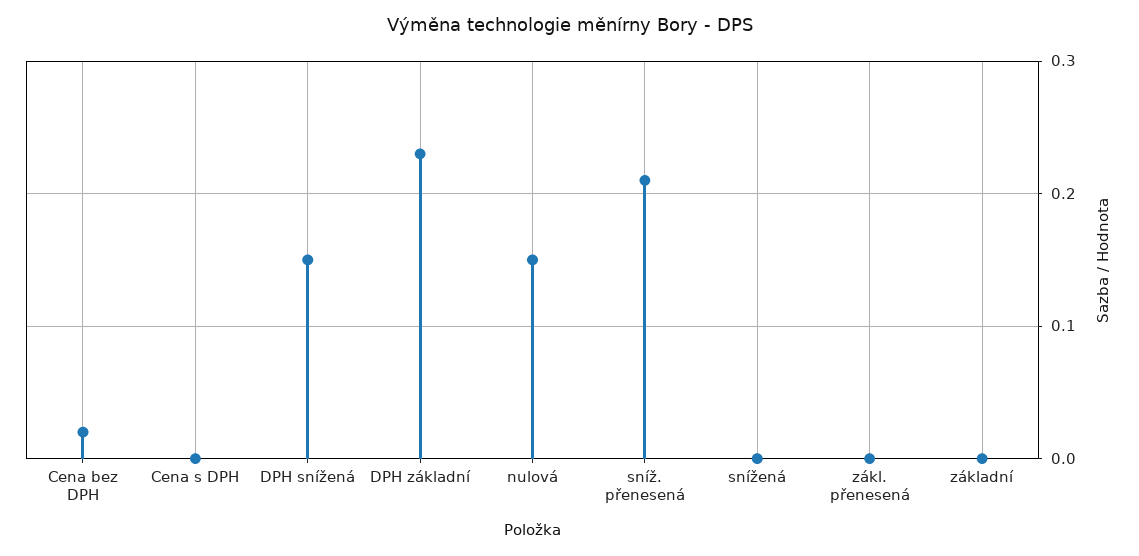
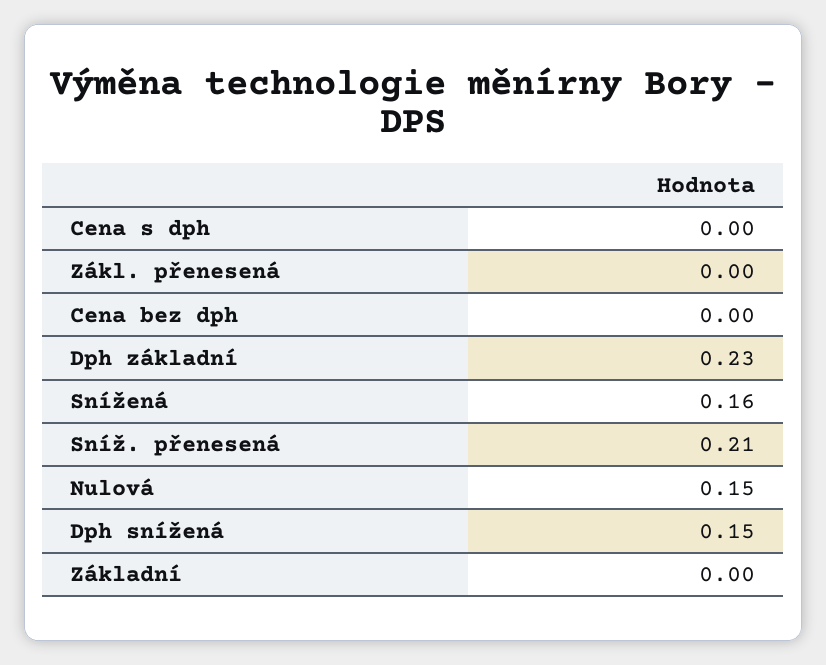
  {
-   "Cena bez DPH": 0.02,
+   "Cena bez DPH": 0,
    "Cena s DPH": 0,
    "DPH snížená": 0.15,
    "DPH základní": 0.23,
    "nulová": 0.15,
    "sníž. přenesená": 0.21,
-   "snížená": 0,
+   "snížená": 0.16,
    "zákl. přenesená": 0,
    "základní": 0
  }

